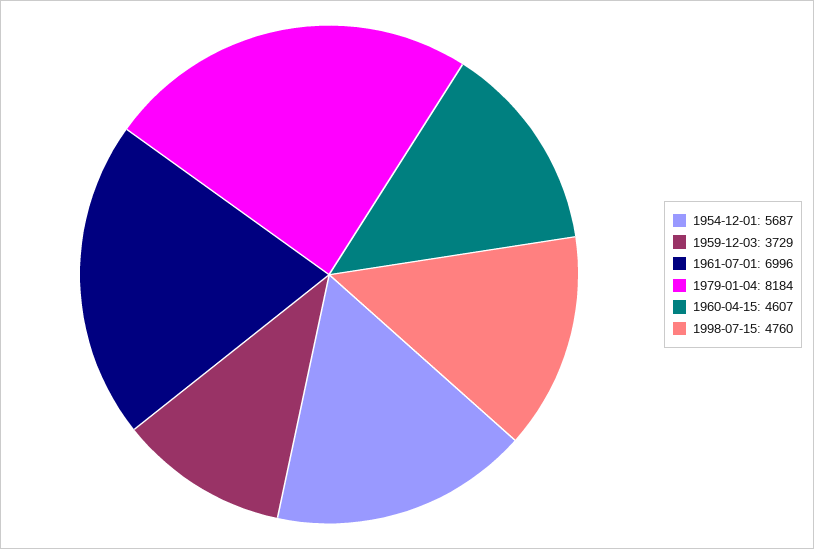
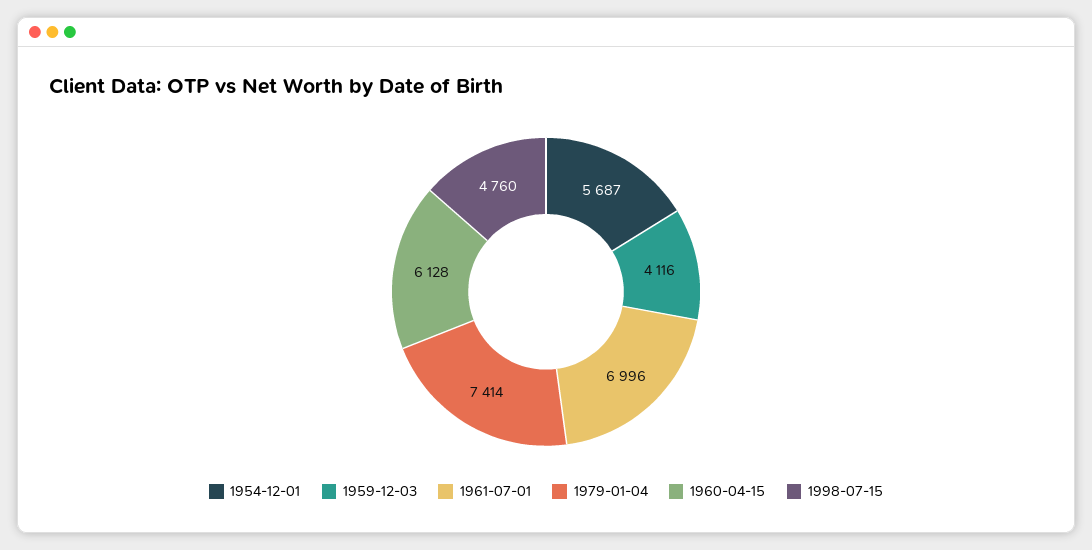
  {
    "1954-12-01": 5687,
-   "1959-12-03": 3729,
+   "1959-12-03": 4116,
    "1961-07-01": 6996,
-   "1979-01-04": 8184,
+   "1979-01-04": 7414,
-   "1960-04-15": 4607,
+   "1960-04-15": 6128,
    "1998-07-15": 4760
  }

